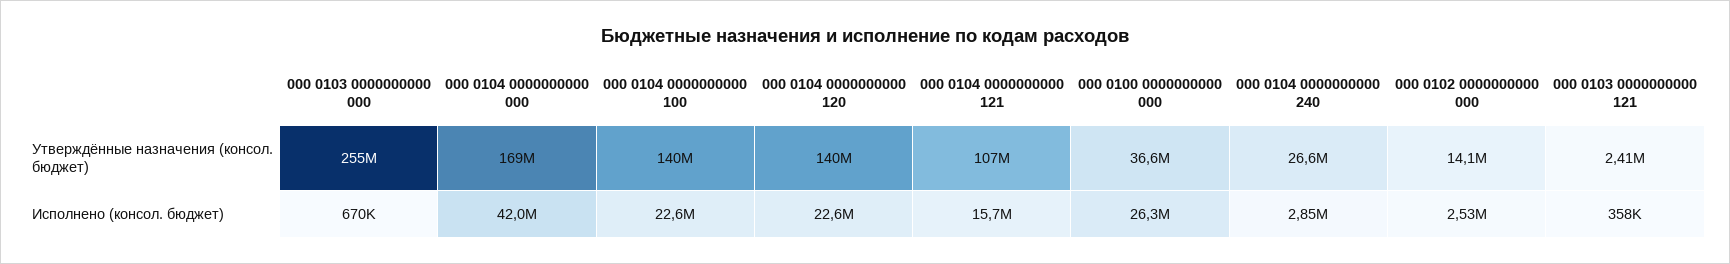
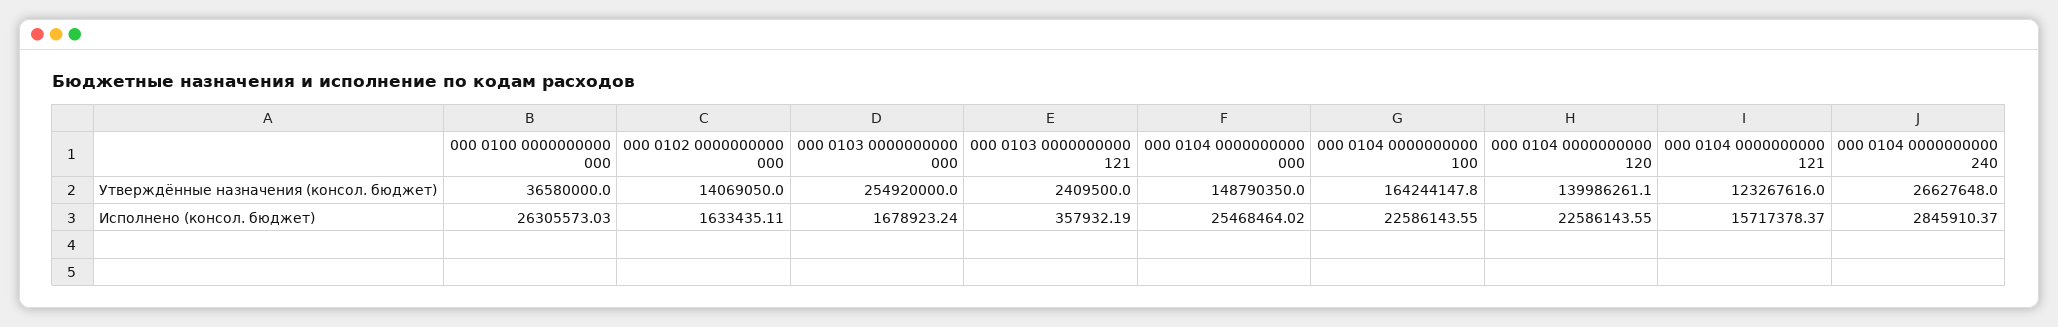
  {
    "000 0103 0000000000 000": {
      "Утверждённые назначения (консол. бюджет)": 254920000,
-     "Исполнено (консол. бюджет)": 670000
+     "Исполнено (консол. бюджет)": 1678923.24
    },
    "000 0104 0000000000 000": {
-     "Утверждённые назначения (консол. бюджет)": 169000000,
+     "Утверждённые назначения (консол. бюджет)": 148790350,
-     "Исполнено (консол. бюджет)": 42000000
+     "Исполнено (консол. бюджет)": 25468464.02
    },
    "000 0104 0000000000 100": {
-     "Утверждённые назначения (консол. бюджет)": 140000000,
+     "Утверждённые назначения (консол. бюджет)": 164244147.8,
      "Исполнено (консол. бюджет)": 22586143.55
    },
    "000 0104 0000000000 120": {
      "Утверждённые назначения (консол. бюджет)": 139986261.1,
      "Исполнено (консол. бюджет)": 22586143.55
    },
    "000 0104 0000000000 121": {
-     "Утверждённые назначения (консол. бюджет)": 107000000,
+     "Утверждённые назначения (консол. бюджет)": 123267616,
      "Исполнено (консол. бюджет)": 15717378.37
    },
    "000 0100 0000000000 000": {
      "Утверждённые назначения (консол. бюджет)": 36580000,
      "Исполнено (консол. бюджет)": 26305573.03
    },
    "000 0104 0000000000 240": {
      "Утверждённые назначения (консол. бюджет)": 26627648,
      "Исполнено (консол. бюджет)": 2845910.37
    },
    "000 0102 0000000000 000": {
      "Утверждённые назначения (консол. бюджет)": 14069050,
-     "Исполнено (консол. бюджет)": 2530000
+     "Исполнено (консол. бюджет)": 1633435.11
    },
    "000 0103 0000000000 121": {
      "Утверждённые назначения (консол. бюджет)": 2409500,
      "Исполнено (консол. бюджет)": 357932.19
    }
  }

